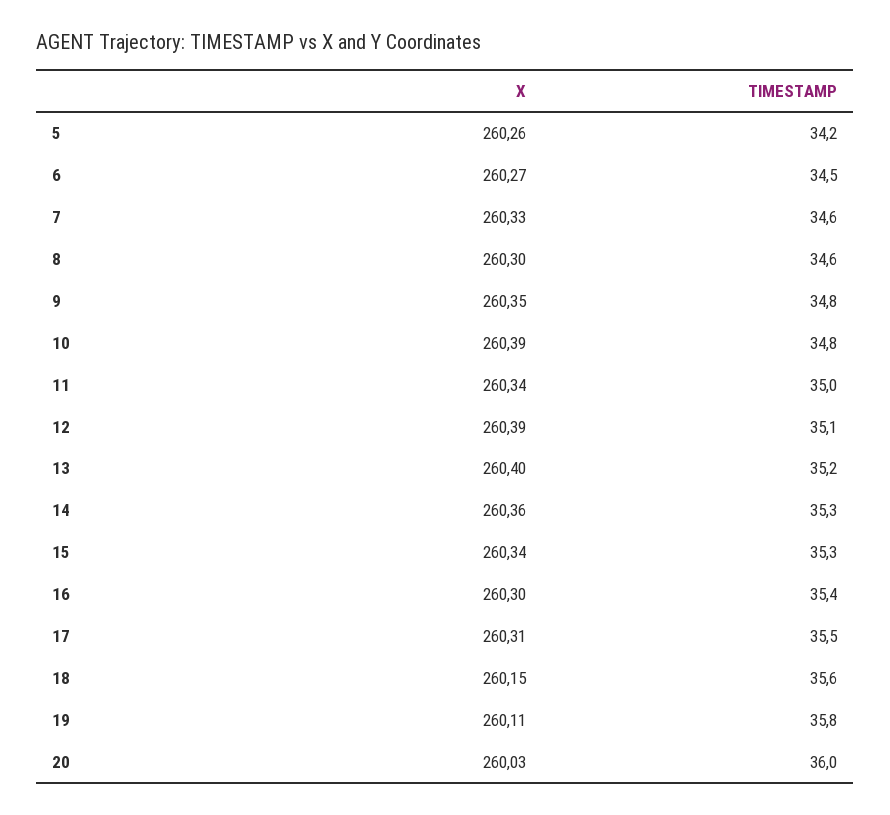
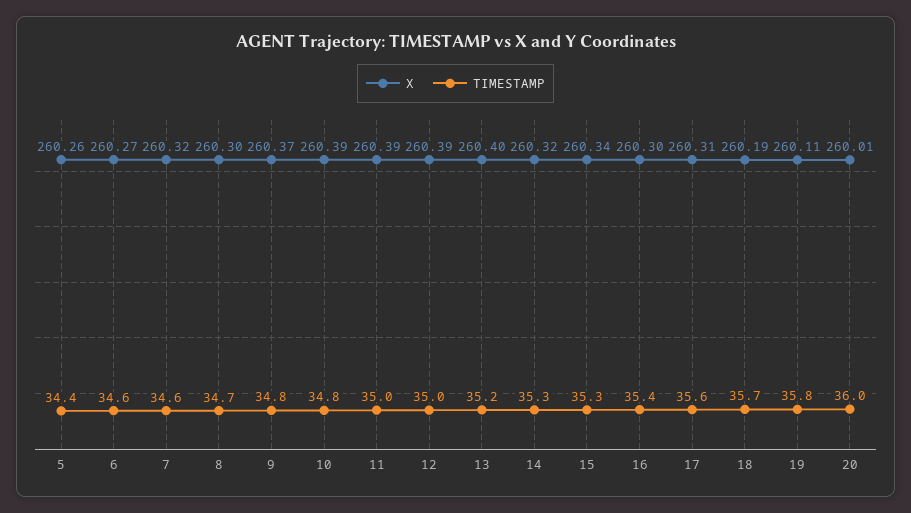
  {
    "X": {
      "5": 260.26,
      "6": 260.27,
-     "7": 260.33,
+     "7": 260.32,
      "8": 260.3,
-     "9": 260.35,
+     "9": 260.37,
      "10": 260.39,
-     "11": 260.34,
+     "11": 260.39,
      "12": 260.39,
      "13": 260.4,
-     "14": 260.36,
+     "14": 260.32,
      "15": 260.34,
      "16": 260.3,
      "17": 260.31,
-     "18": 260.15,
+     "18": 260.19,
      "19": 260.11,
-     "20": 260.03
+     "20": 260.01
    },
    "TIMESTAMP": {
-     "5": 34.2,
+     "5": 34.4,
-     "6": 34.5,
+     "6": 34.6,
      "7": 34.6,
-     "8": 34.6,
+     "8": 34.7,
      "9": 34.8,
      "10": 34.8,
      "11": 35,
-     "12": 35.1,
+     "12": 35,
      "13": 35.2,
      "14": 35.3,
      "15": 35.3,
      "16": 35.4,
-     "17": 35.5,
+     "17": 35.6,
-     "18": 35.6,
+     "18": 35.7,
      "19": 35.8,
      "20": 36
    }
  }

